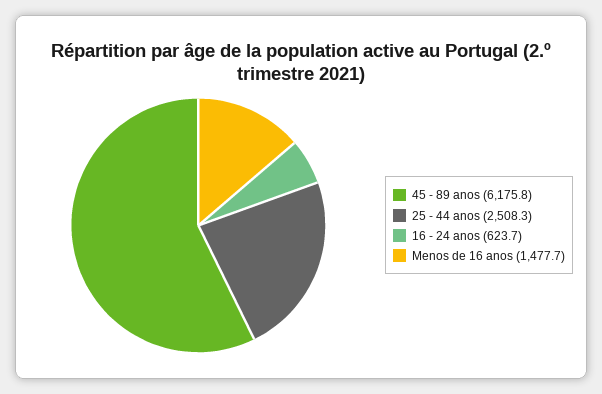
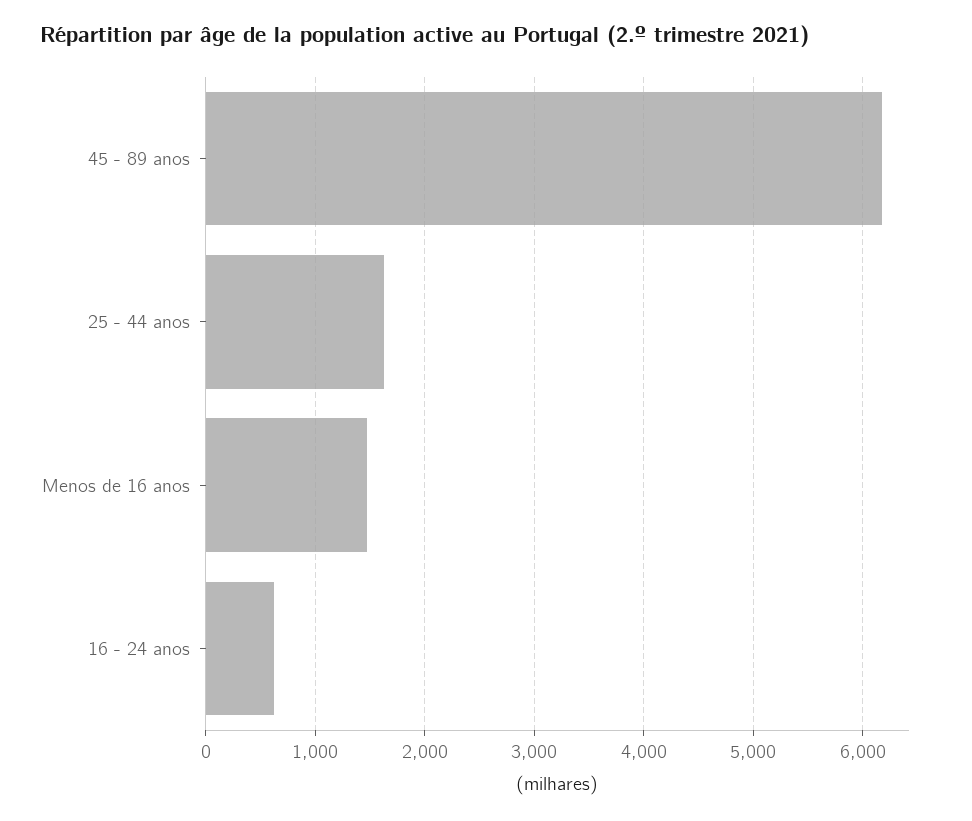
  {
    "45 - 89 anos": 6175.8,
-   "25 - 44 anos": 2508.3,
+   "25 - 44 anos": 1600,
    "16 - 24 anos": 623.7,
    "Menos de 16 anos": 1477.7
  }

